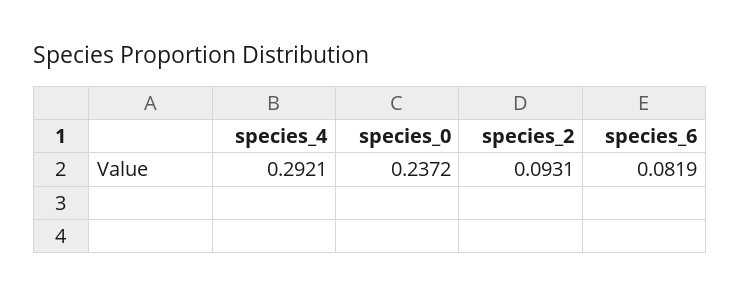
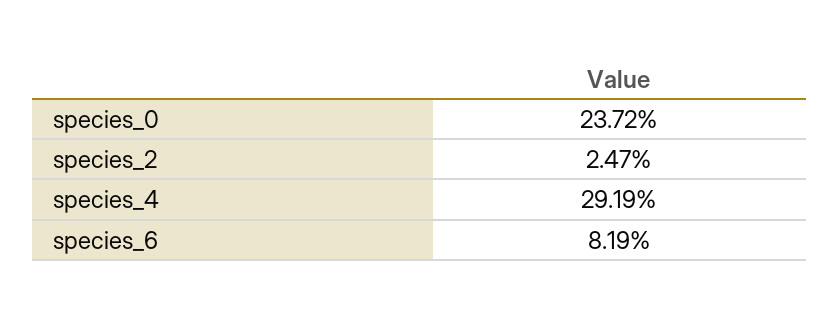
  {
-   "species_4": 0.2921,
+   "species_4": 0.2919,
    "species_0": 0.2372,
-   "species_2": 0.0931,
+   "species_2": 0.0247,
    "species_6": 0.0819
  }

